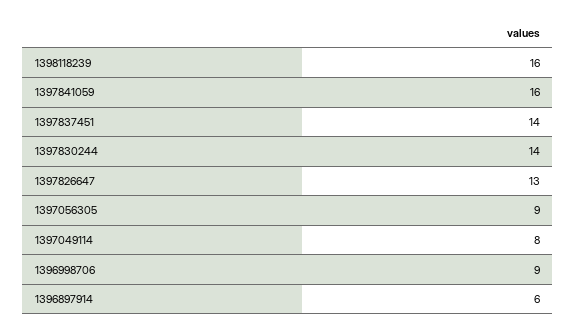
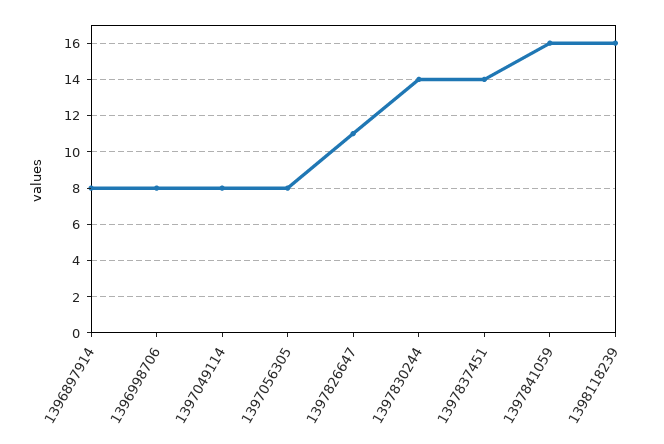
  {
    "1398118239": 16,
    "1397841059": 16,
    "1397837451": 14,
    "1397830244": 14,
-   "1397826647": 13,
+   "1397826647": 11,
-   "1397056305": 9,
+   "1397056305": 8,
    "1397049114": 8,
-   "1396998706": 9,
+   "1396998706": 8,
-   "1396897914": 6
+   "1396897914": 8
  }

